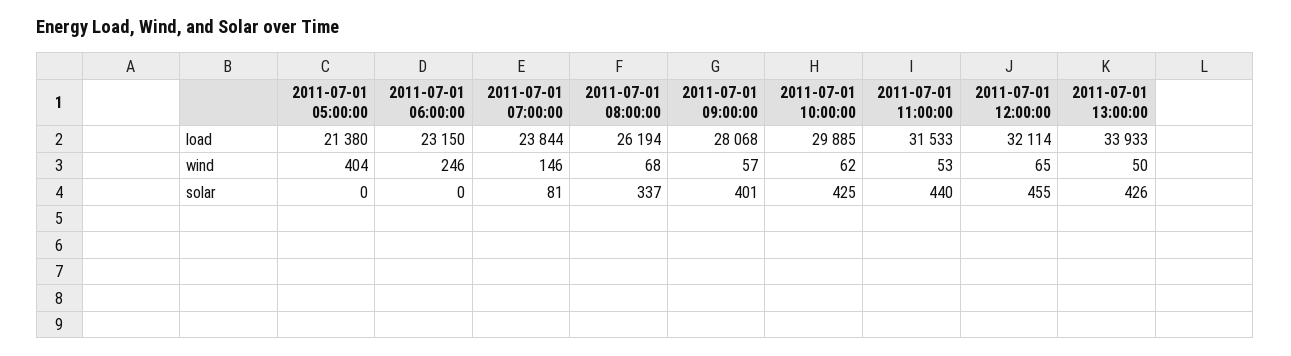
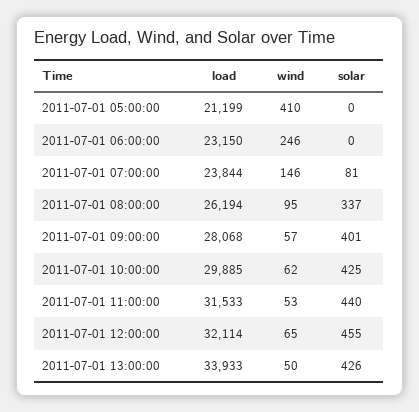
  {
    "2011-07-01 05:00:00": {
-     "load": 21380,
+     "load": 21199,
-     "wind": 404,
+     "wind": 410,
      "solar": 0
    },
    "2011-07-01 06:00:00": {
      "load": 23150,
      "wind": 246,
      "solar": 0
    },
    "2011-07-01 07:00:00": {
      "load": 23844,
      "wind": 146,
      "solar": 81
    },
    "2011-07-01 08:00:00": {
      "load": 26194,
-     "wind": 68,
+     "wind": 95,
      "solar": 337
    },
    "2011-07-01 09:00:00": {
      "load": 28068,
      "wind": 57,
      "solar": 401
    },
    "2011-07-01 10:00:00": {
      "load": 29885,
      "wind": 62,
      "solar": 425
    },
    "2011-07-01 11:00:00": {
      "load": 31533,
      "wind": 53,
      "solar": 440
    },
    "2011-07-01 12:00:00": {
      "load": 32114,
      "wind": 65,
      "solar": 455
    },
    "2011-07-01 13:00:00": {
      "load": 33933,
      "wind": 50,
      "solar": 426
    }
  }

